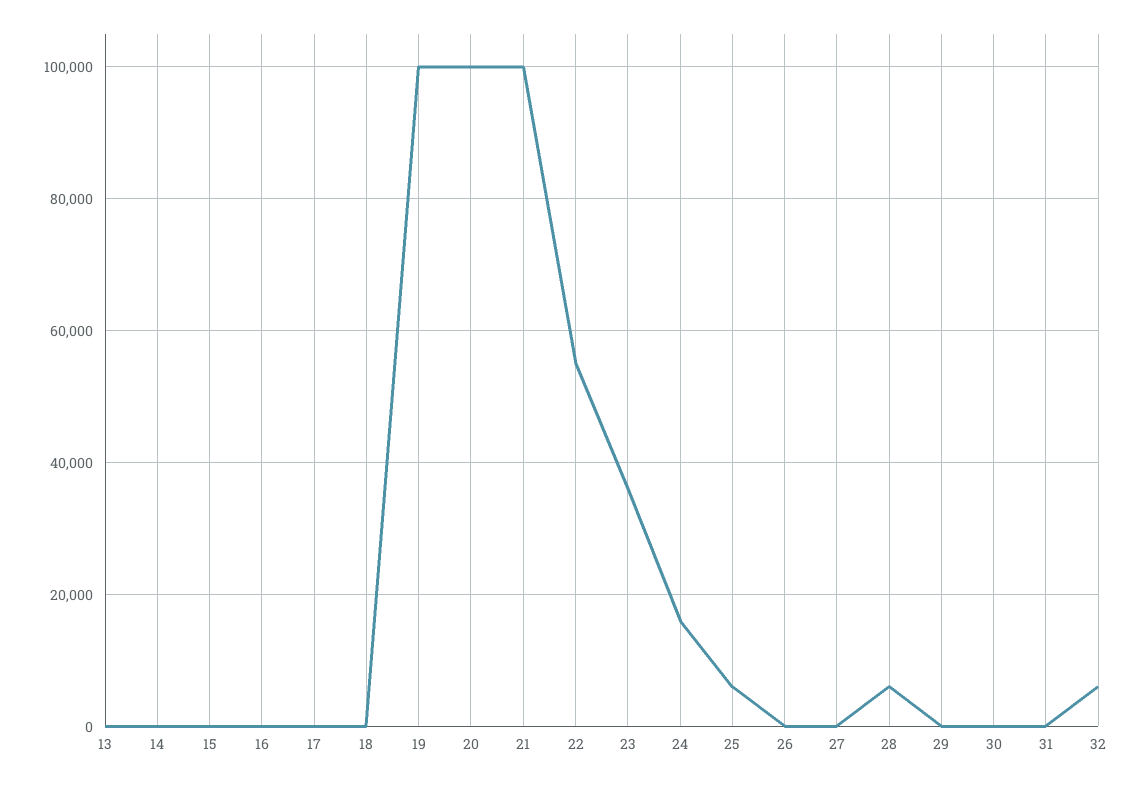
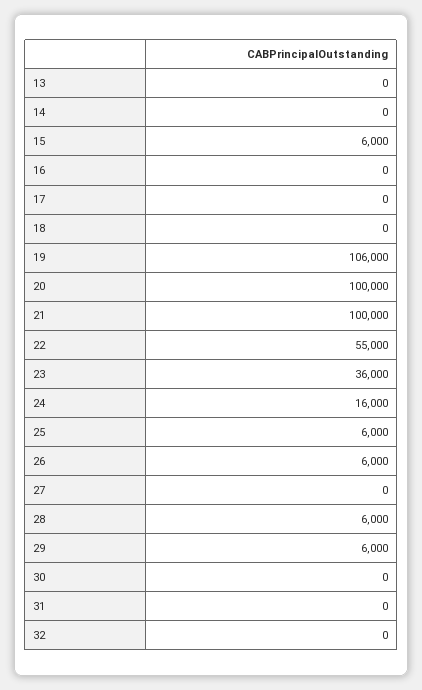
  {
    "13": 0,
    "14": 0,
-   "15": 0,
+   "15": 6000,
    "16": 0,
    "17": 0,
    "18": 0,
-   "19": 100000,
+   "19": 106000,
    "20": 100000,
    "21": 100000,
    "22": 55000,
    "23": 36000,
    "24": 16000,
    "25": 6000,
-   "26": 0,
+   "26": 6000,
    "27": 0,
    "28": 6000,
-   "29": 0,
+   "29": 6000,
    "30": 0,
    "31": 0,
-   "32": 6000
+   "32": 0
  }

